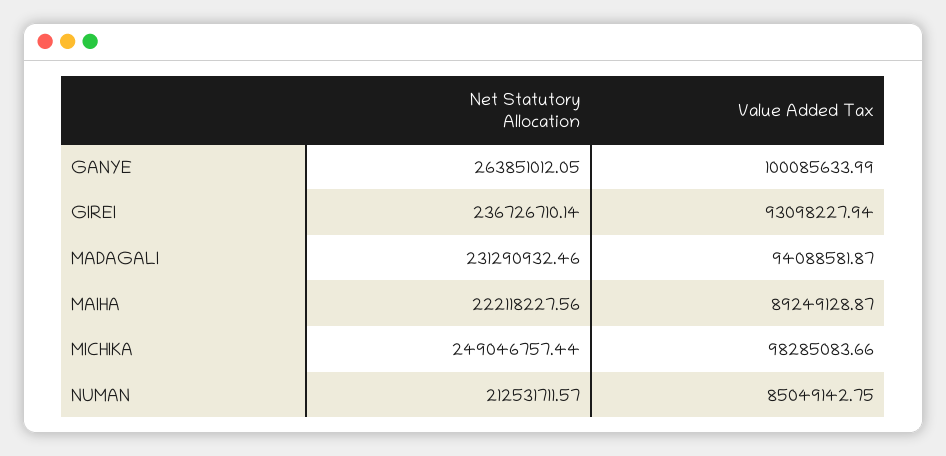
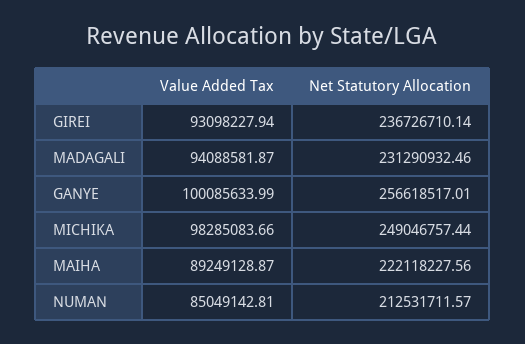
  {
    "Net Statutory Allocation": {
-     "GANYE": 263851012.05,
+     "GANYE": 256618517.01,
      "GIREI": 236726710.14,
      "MADAGALI": 231290932.46,
      "MAIHA": 222118227.56,
      "MICHIKA": 249046757.44,
      "NUMAN": 212531711.57
    },
    "Value Added Tax": {
      "GANYE": 100085633.99,
      "GIREI": 93098227.94,
      "MADAGALI": 94088581.87,
      "MAIHA": 89249128.87,
      "MICHIKA": 98285083.66,
-     "NUMAN": 85049142.75
+     "NUMAN": 85049142.81
    }
  }

